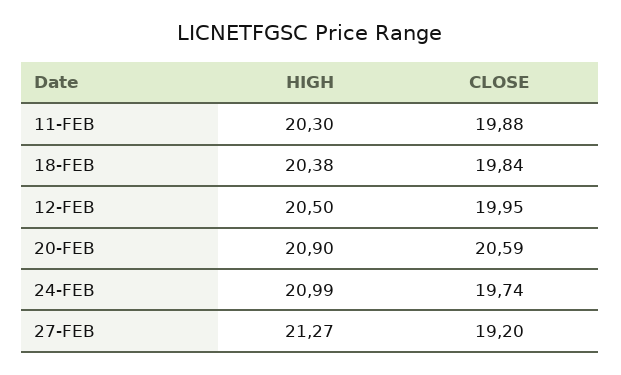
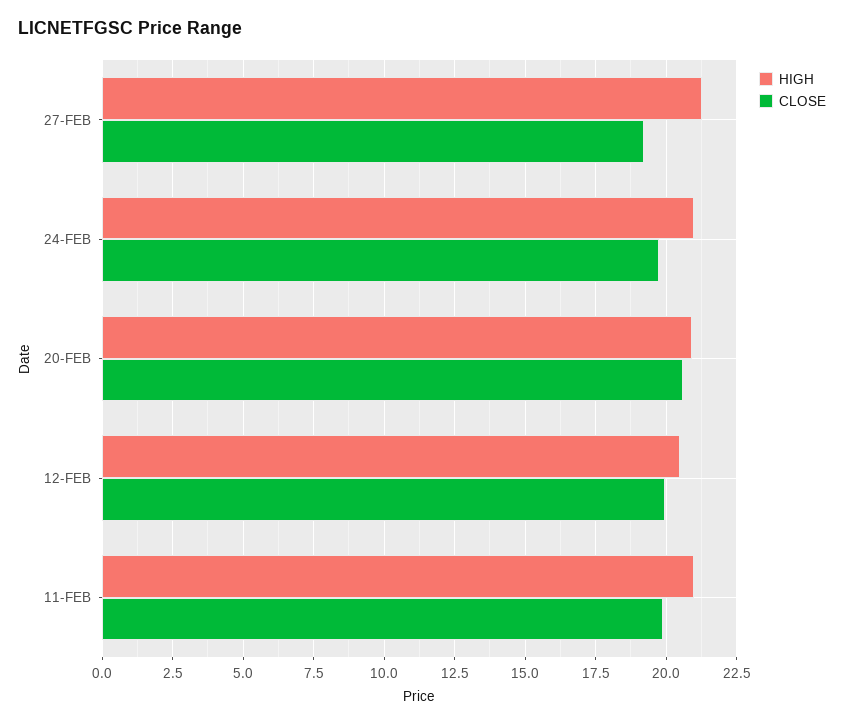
  {
    "HIGH": {
-     "11-FEB": 20.3,
+     "11-FEB": 21,
-     "18-FEB": 20.38,
      "12-FEB": 20.5,
      "20-FEB": 20.9,
      "24-FEB": 20.99,
      "27-FEB": 21.27
    },
    "CLOSE": {
      "11-FEB": 19.88,
-     "18-FEB": 19.84,
      "12-FEB": 19.95,
      "20-FEB": 20.59,
      "24-FEB": 19.74,
      "27-FEB": 19.2
    }
  }

